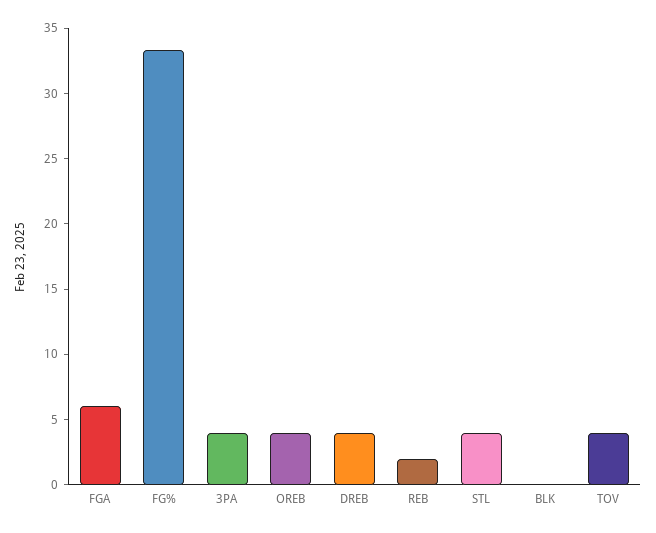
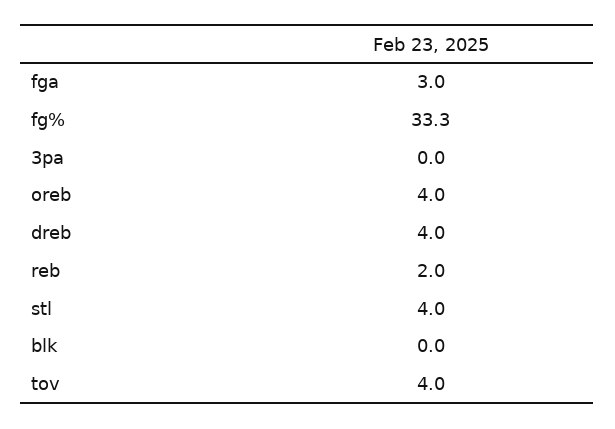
  {
-   "FGA": 6,
+   "FGA": 3,
    "FG%": 33.3,
-   "3PA": 4,
+   "3PA": 0,
    "OREB": 4,
    "DREB": 4,
    "REB": 2,
    "STL": 4,
    "BLK": 0,
    "TOV": 4
  }

